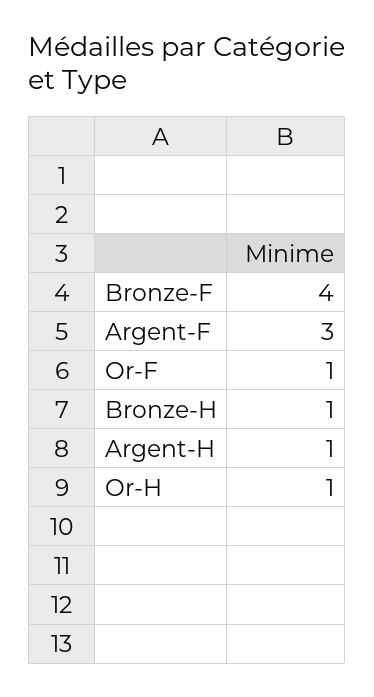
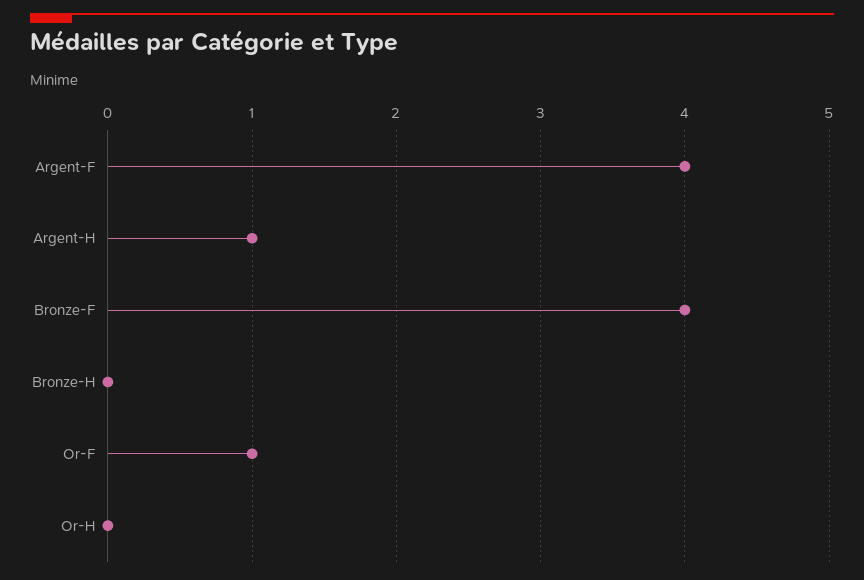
  {
    "Bronze-F": 4,
-   "Argent-F": 3,
+   "Argent-F": 4,
    "Or-F": 1,
-   "Bronze-H": 1,
+   "Bronze-H": 0,
    "Argent-H": 1,
-   "Or-H": 1
+   "Or-H": 0
  }

